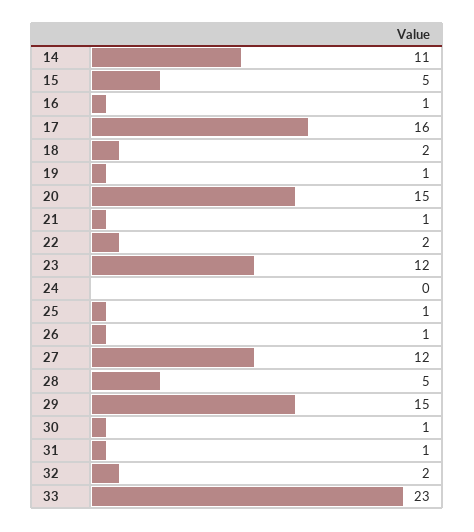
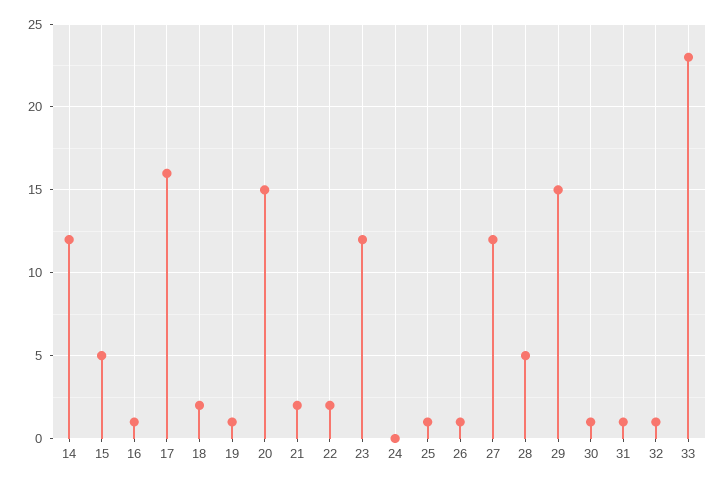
  {
-   "14": 11,
+   "14": 12,
    "15": 5,
    "16": 1,
    "17": 16,
    "18": 2,
    "19": 1,
    "20": 15,
-   "21": 1,
+   "21": 2,
    "22": 2,
    "23": 12,
    "24": 0,
    "25": 1,
    "26": 1,
    "27": 12,
    "28": 5,
    "29": 15,
    "30": 1,
    "31": 1,
-   "32": 2,
+   "32": 1,
    "33": 23
  }

